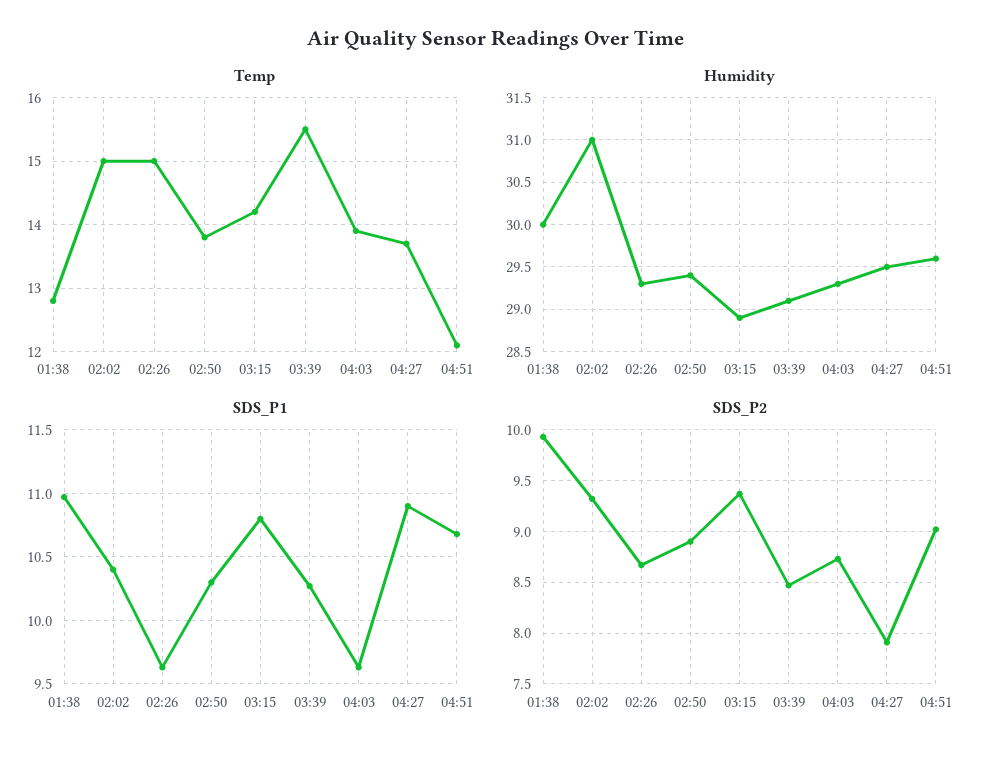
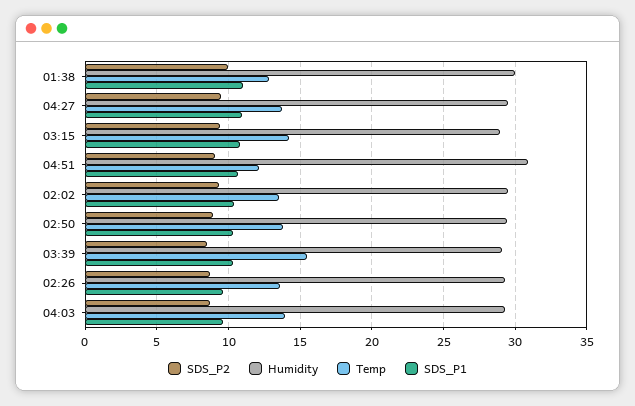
  {
    "Temp": {
      "01:38": 12.8,
-     "02:02": 15,
+     "02:02": 13.5,
-     "02:26": 15,
+     "02:26": 13.5,
      "02:50": 13.8,
      "03:15": 14.2,
      "03:39": 15.5,
      "04:03": 13.9,
      "04:27": 13.7,
      "04:51": 12.1
    },
    "Humidity": {
      "01:38": 30,
-     "02:02": 31,
+     "02:02": 29.5,
      "02:26": 29.3,
      "02:50": 29.4,
      "03:15": 28.9,
      "03:39": 29.1,
      "04:03": 29.3,
      "04:27": 29.5,
-     "04:51": 29.6
+     "04:51": 31
    },
    "SDS_P1": {
      "01:38": 10.95,
      "02:02": 10.4,
      "02:26": 9.65,
      "02:50": 10.3,
      "03:15": 10.8,
      "03:39": 10.25,
      "04:03": 9.65,
      "04:27": 10.9,
      "04:51": 10.7
    },
    "SDS_P2": {
      "01:38": 9.9,
      "02:02": 9.3,
      "02:26": 8.7,
      "02:50": 8.9,
      "03:15": 9.4,
      "03:39": 8.5,
      "04:03": 8.7,
-     "04:27": 7.9,
+     "04:27": 9.5,
      "04:51": 9
    }
  }

